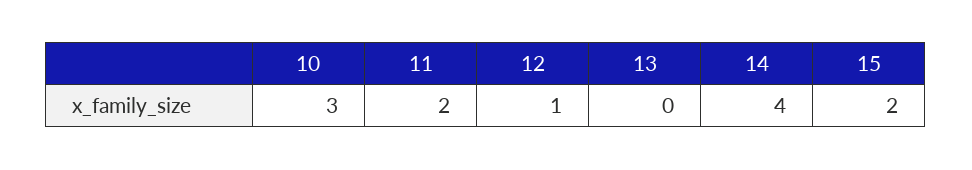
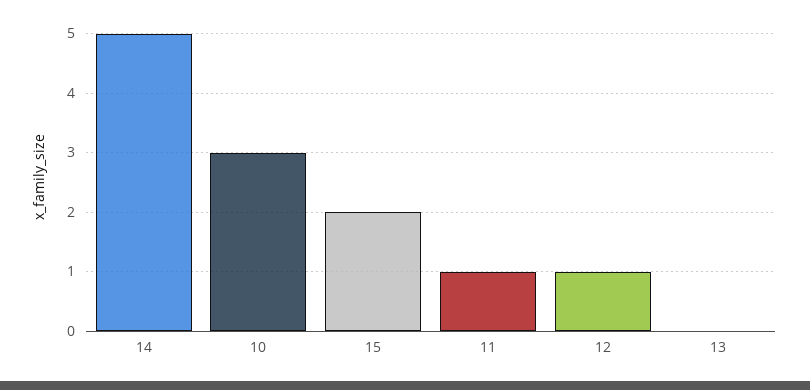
  {
    "10": 3,
-   "11": 2,
+   "11": 1,
    "12": 1,
    "13": 0,
-   "14": 4,
+   "14": 5,
    "15": 2
  }

